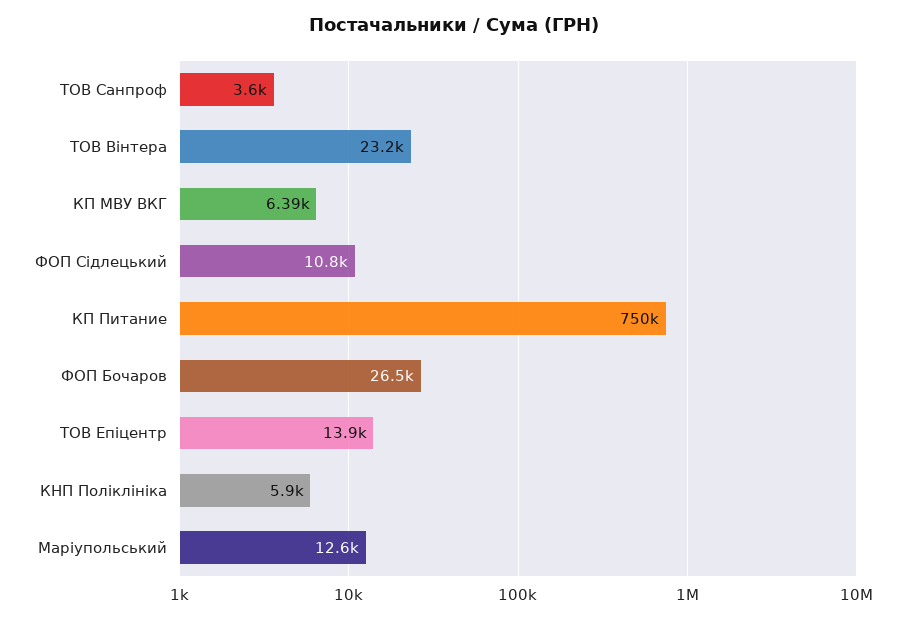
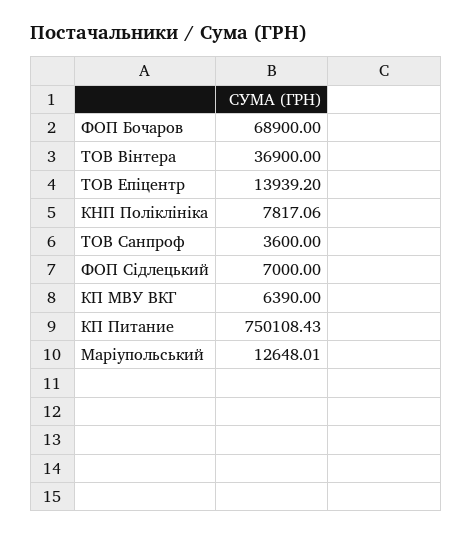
  {
    "ТОВ Санпроф": 3600,
-   "ТОВ Вінтера": 23200,
+   "ТОВ Вінтера": 36900,
    "КП МВУ ВКГ": 6390,
-   "ФОП Сідлецький": 10800,
+   "ФОП Сідлецький": 7000,
    "КП Питание": 750108.43,
-   "ФОП Бочаров": 26500,
+   "ФОП Бочаров": 68900,
    "ТОВ Епіцентр": 13939.2,
-   "КНП Поліклініка": 5900,
+   "КНП Поліклініка": 7817.06,
    "Маріупольський": 12648.01
  }

